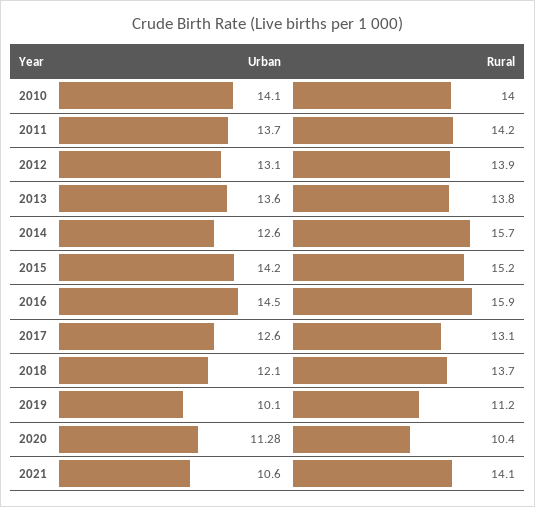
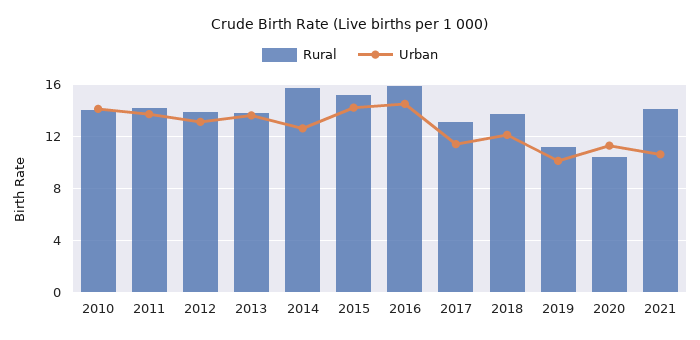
  {
    "Urban": {
      "2010": 14.1,
      "2011": 13.7,
      "2012": 13.1,
      "2013": 13.6,
      "2014": 12.6,
      "2015": 14.2,
      "2016": 14.5,
-     "2017": 12.6,
+     "2017": 11.5,
      "2018": 12.1,
      "2019": 10.1,
      "2020": 11.28,
      "2021": 10.6
    },
    "Rural": {
      "2010": 14,
      "2011": 14.2,
      "2012": 13.9,
      "2013": 13.8,
      "2014": 15.7,
      "2015": 15.2,
      "2016": 15.9,
      "2017": 13.1,
      "2018": 13.7,
      "2019": 11.2,
      "2020": 10.4,
      "2021": 14.1
    }
  }

